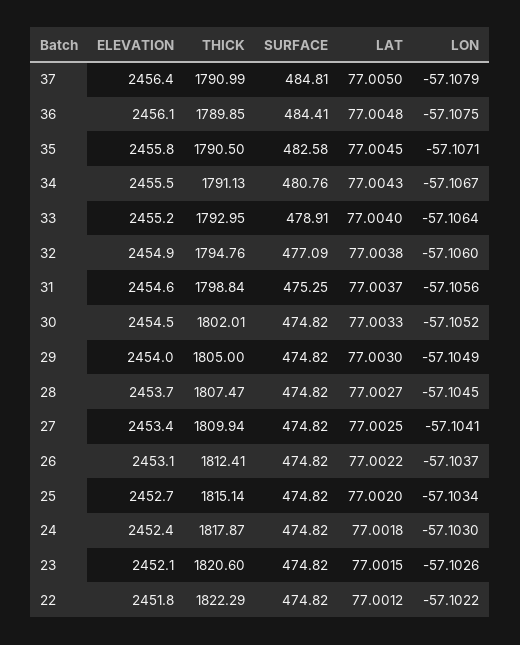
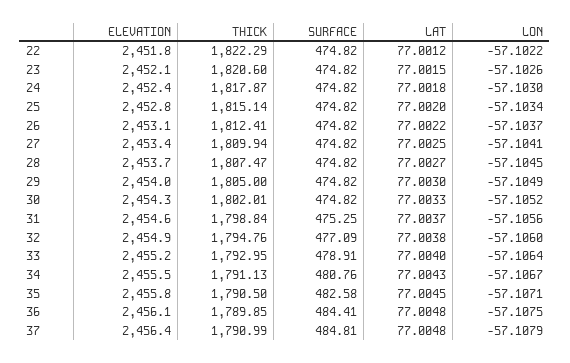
  {
    "ELEVATION": {
      "37": 2456.4,
      "36": 2456.1,
      "35": 2455.8,
      "34": 2455.5,
      "33": 2455.2,
      "32": 2454.9,
      "31": 2454.6,
-     "30": 2454.5,
+     "30": 2454.3,
      "29": 2454,
      "28": 2453.7,
      "27": 2453.4,
      "26": 2453.1,
-     "25": 2452.7,
+     "25": 2452.8,
      "24": 2452.4,
      "23": 2452.1,
      "22": 2451.8
    },
    "THICK": {
      "37": 1790.99,
      "36": 1789.85,
      "35": 1790.5,
      "34": 1791.13,
      "33": 1792.95,
      "32": 1794.76,
      "31": 1798.84,
      "30": 1802.01,
      "29": 1805,
      "28": 1807.47,
      "27": 1809.94,
      "26": 1812.41,
      "25": 1815.14,
      "24": 1817.87,
      "23": 1820.6,
      "22": 1822.29
    },
    "SURFACE": {
      "37": 484.81,
      "36": 484.41,
      "35": 482.58,
      "34": 480.76,
      "33": 478.91,
      "32": 477.09,
      "31": 475.25,
      "30": 474.82,
      "29": 474.82,
      "28": 474.82,
      "27": 474.82,
      "26": 474.82,
      "25": 474.82,
      "24": 474.82,
      "23": 474.82,
      "22": 474.82
    },
    "LAT": {
-     "37": 77.005,
+     "37": 77.0048,
      "36": 77.0048,
      "35": 77.0045,
      "34": 77.0043,
      "33": 77.004,
      "32": 77.0038,
      "31": 77.0037,
      "30": 77.0033,
      "29": 77.003,
      "28": 77.0027,
      "27": 77.0025,
      "26": 77.0022,
      "25": 77.002,
      "24": 77.0018,
      "23": 77.0015,
      "22": 77.0012
    },
    "LON": {
      "37": -57.1079,
      "36": -57.1075,
      "35": -57.1071,
      "34": -57.1067,
      "33": -57.1064,
      "32": -57.106,
      "31": -57.1056,
      "30": -57.1052,
      "29": -57.1049,
      "28": -57.1045,
      "27": -57.1041,
      "26": -57.1037,
      "25": -57.1034,
      "24": -57.103,
      "23": -57.1026,
      "22": -57.1022
    }
  }

